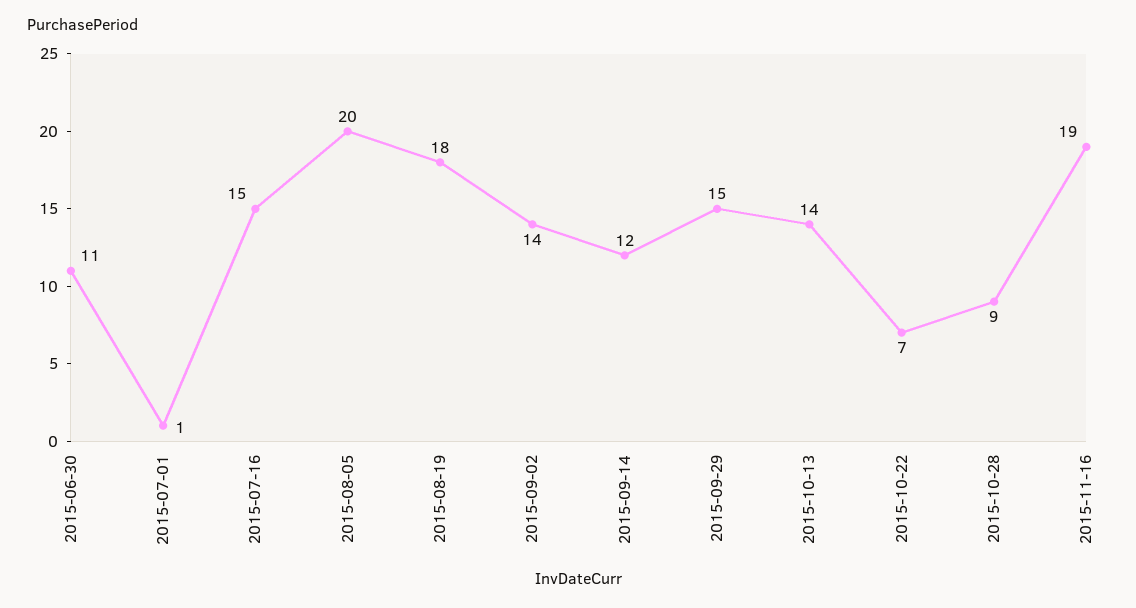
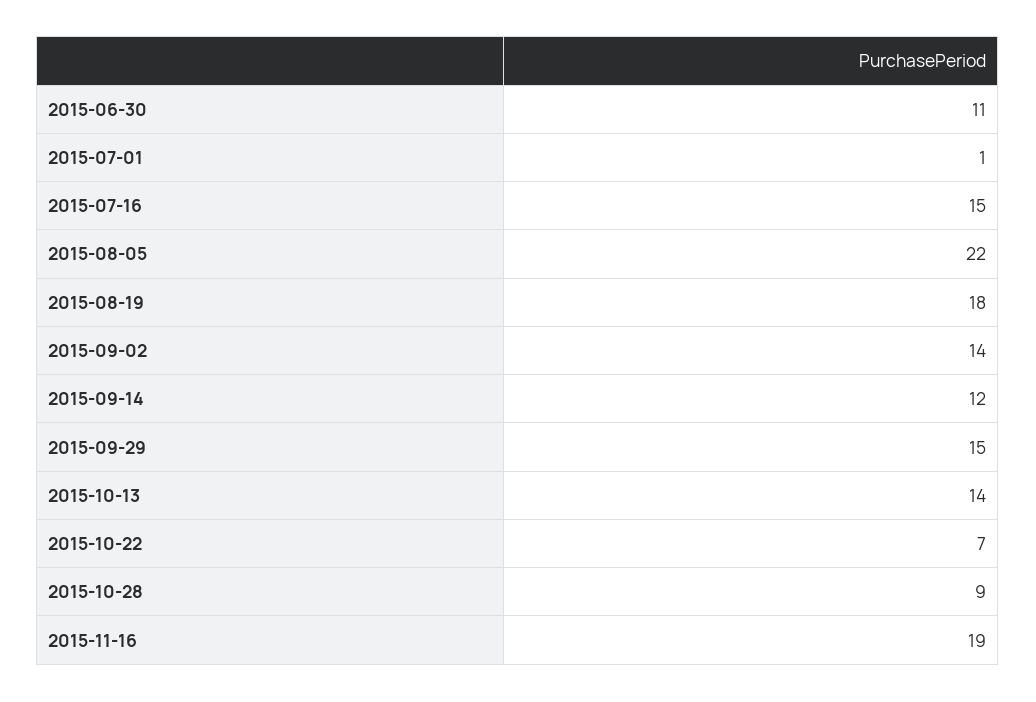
  {
    "2015-06-30": 11,
    "2015-07-01": 1,
    "2015-07-16": 15,
-   "2015-08-05": 20,
+   "2015-08-05": 22,
    "2015-08-19": 18,
    "2015-09-02": 14,
    "2015-09-14": 12,
    "2015-09-29": 15,
    "2015-10-13": 14,
    "2015-10-22": 7,
    "2015-10-28": 9,
    "2015-11-16": 19
  }

